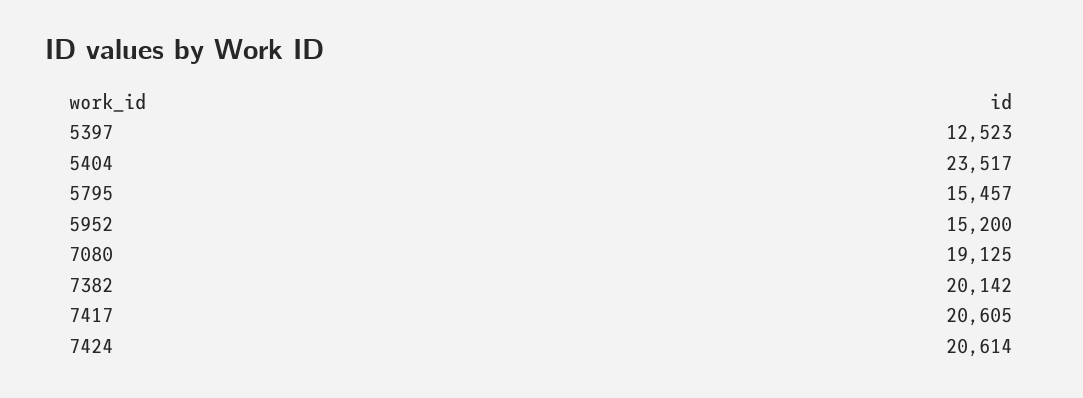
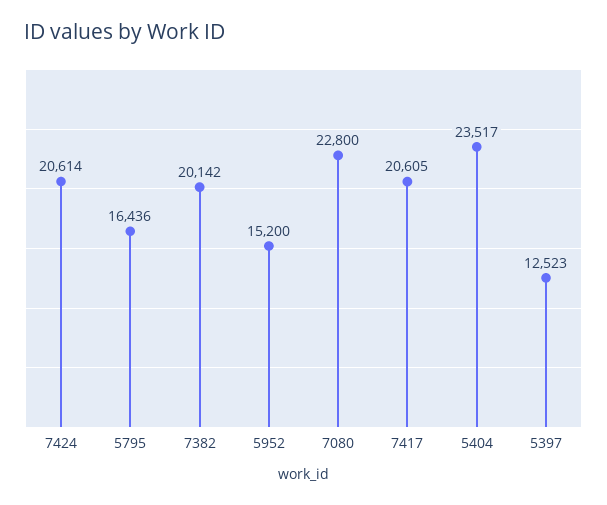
  {
    "5397": 12523,
    "5404": 23517,
-   "5795": 15457,
+   "5795": 16436,
    "5952": 15200,
-   "7080": 19125,
+   "7080": 22800,
    "7382": 20142,
    "7417": 20605,
    "7424": 20614
  }

